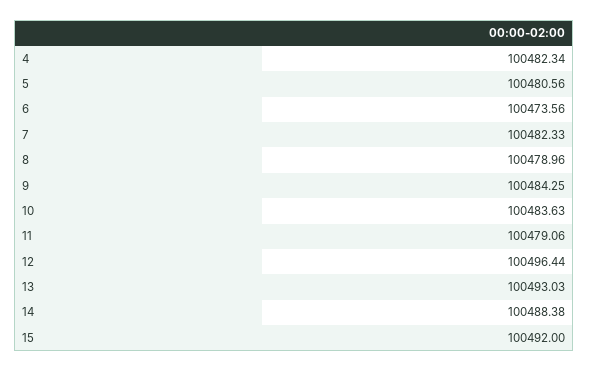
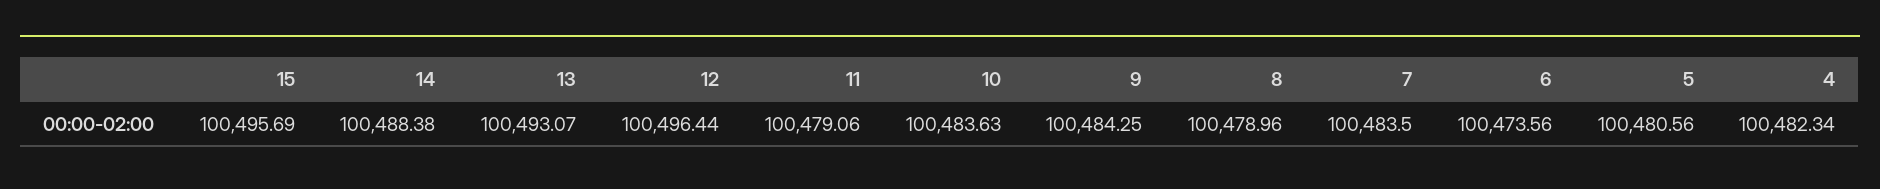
  {
    "4": 100482.34,
    "5": 100480.56,
    "6": 100473.56,
-   "7": 100482.33,
+   "7": 100483.5,
    "8": 100478.96,
    "9": 100484.25,
    "10": 100483.63,
    "11": 100479.06,
    "12": 100496.44,
-   "13": 100493.03,
+   "13": 100493.07,
    "14": 100488.38,
-   "15": 100492
+   "15": 100495.69
  }

